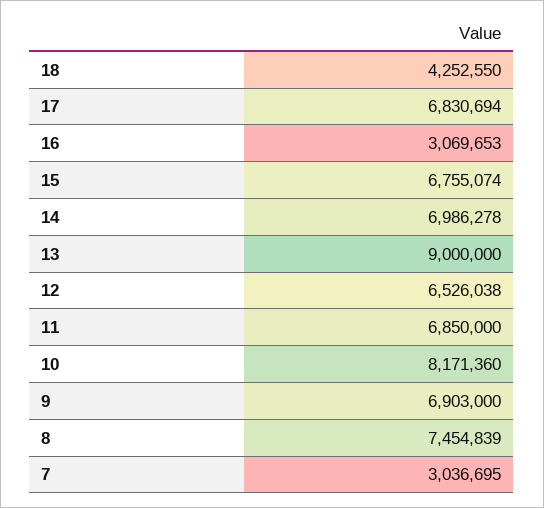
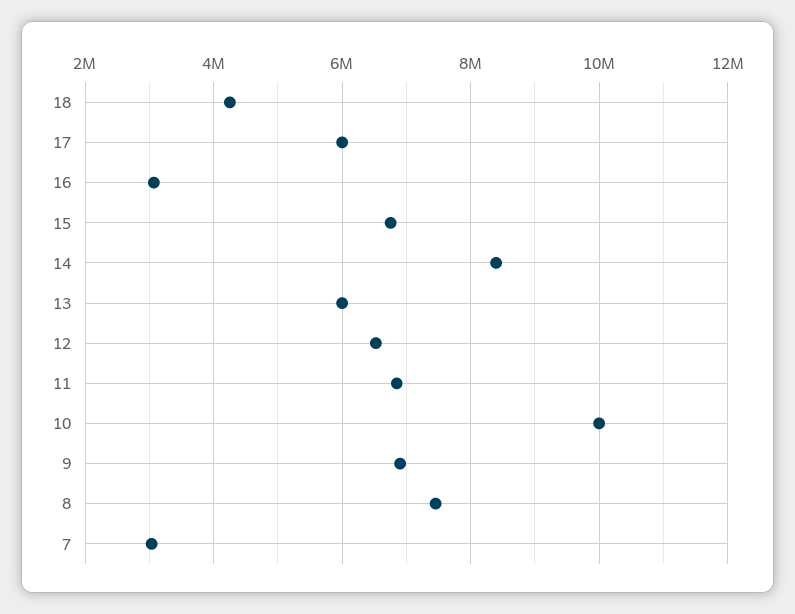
  {
    "18": 4252550,
-   "17": 6830694,
+   "17": 6000000,
    "16": 3069653,
    "15": 6755074,
-   "14": 6986278,
+   "14": 8400000,
-   "13": 9000000,
+   "13": 6000000,
    "12": 6526038,
    "11": 6850000,
-   "10": 8171360,
+   "10": 10000000,
    "9": 6903000,
    "8": 7454839,
    "7": 3036695
  }

